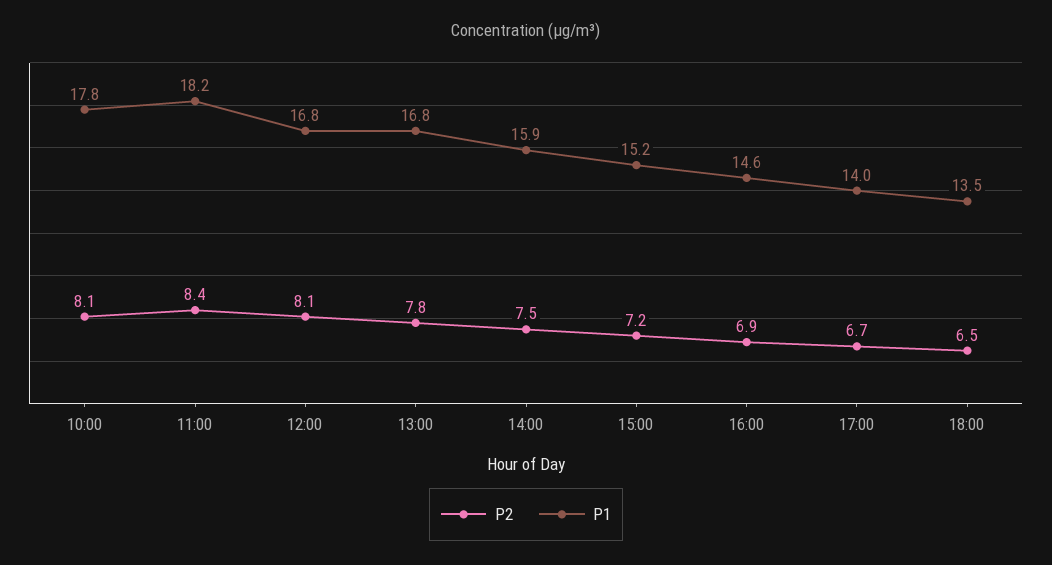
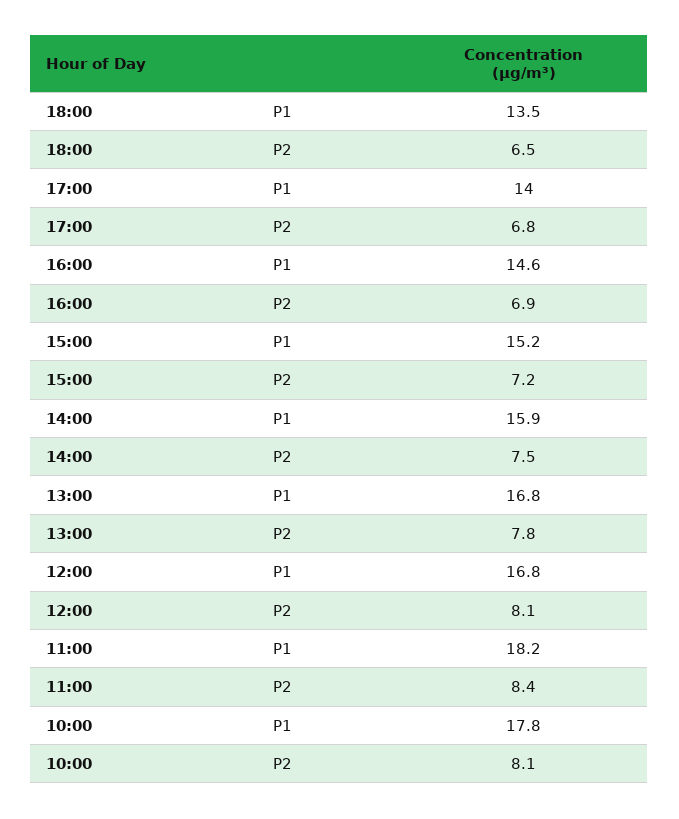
  {
    "P2": {
      "10:00": 8.1,
      "11:00": 8.4,
      "12:00": 8.1,
      "13:00": 7.8,
      "14:00": 7.5,
      "15:00": 7.2,
      "16:00": 6.9,
-     "17:00": 6.7,
+     "17:00": 6.8,
      "18:00": 6.5
    },
    "P1": {
      "10:00": 17.8,
      "11:00": 18.2,
      "12:00": 16.8,
      "13:00": 16.8,
      "14:00": 15.9,
      "15:00": 15.2,
      "16:00": 14.6,
      "17:00": 14,
      "18:00": 13.5
    }
  }

